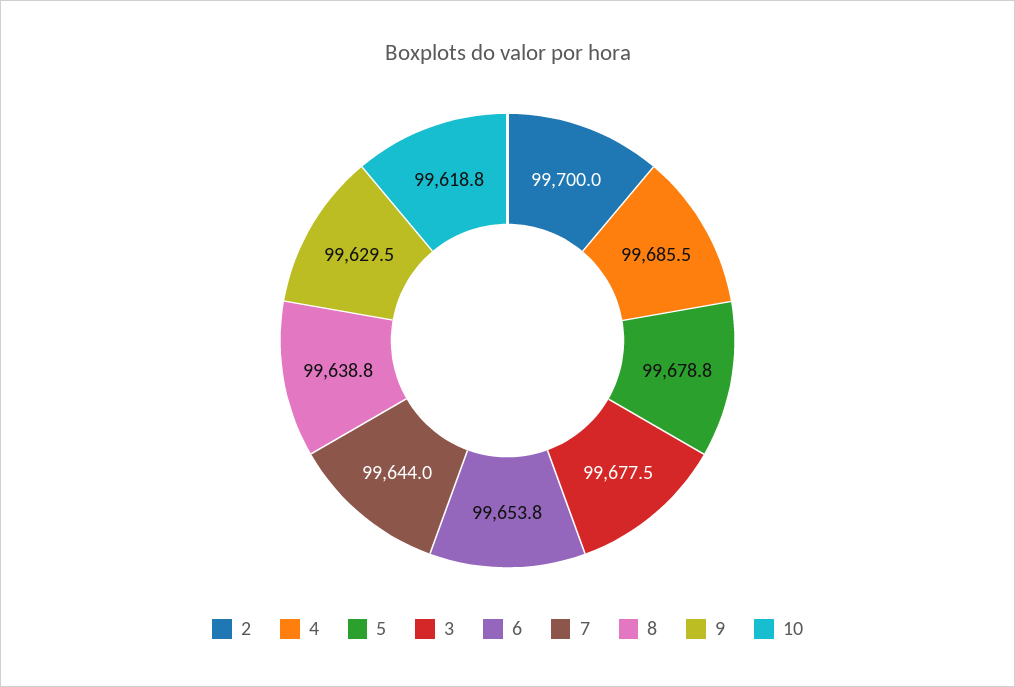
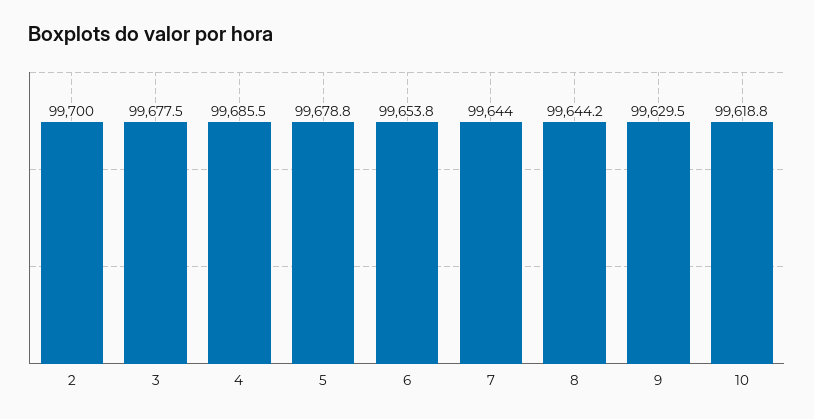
  {
    "2": 99700,
    "4": 99685.5,
    "5": 99678.8,
    "3": 99677.5,
    "6": 99653.8,
    "7": 99644,
-   "8": 99638.8,
+   "8": 99644.2,
    "9": 99629.5,
    "10": 99618.8
  }

